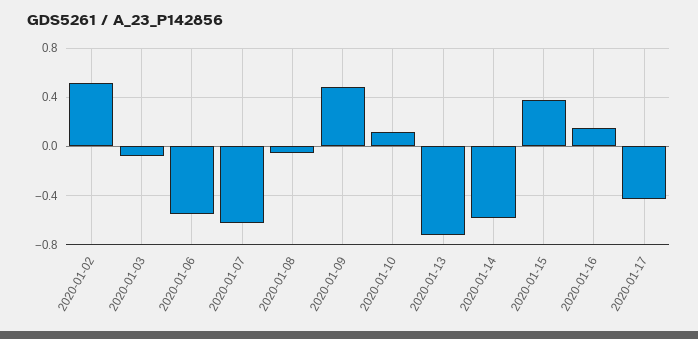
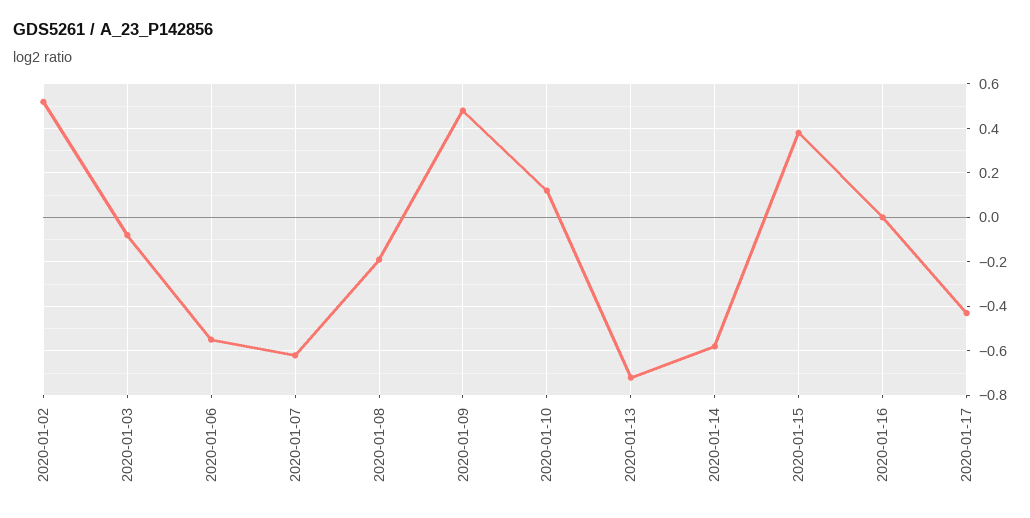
  {
    "2020-01-02": 0.5,
    "2020-01-03": -0.1,
    "2020-01-06": -0.55,
    "2020-01-07": -0.6,
-   "2020-01-08": -0.05,
+   "2020-01-08": -0.2,
    "2020-01-09": 0.5,
    "2020-01-10": 0.1,
    "2020-01-13": -0.7,
    "2020-01-14": -0.6,
    "2020-01-15": 0.4,
-   "2020-01-16": 0.15,
+   "2020-01-16": 0,
    "2020-01-17": -0.45
  }

